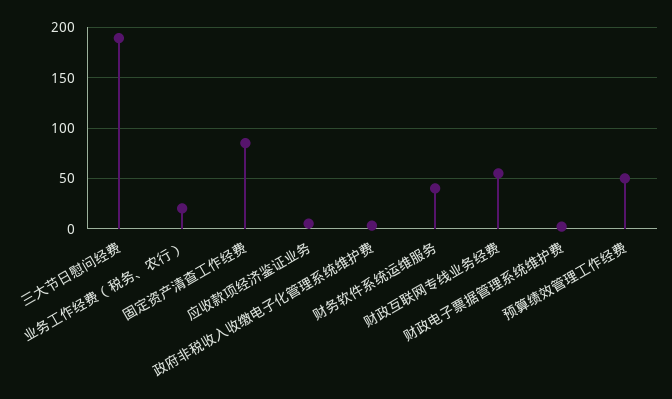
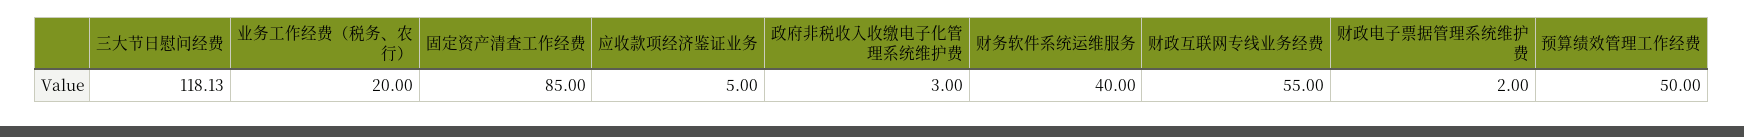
  {
-   "三大节日慰问经费": 190,
+   "三大节日慰问经费": 118.13,
    "业务工作经费（税务、农行）": 20,
    "固定资产清查工作经费": 85,
    "应收款项经济鉴证业务": 5,
    "政府非税收入收缴电子化管理系统维护费": 3,
    "财务软件系统运维服务": 40,
    "财政互联网专线业务经费": 55,
    "财政电子票据管理系统维护费": 2,
    "预算绩效管理工作经费": 50
  }

